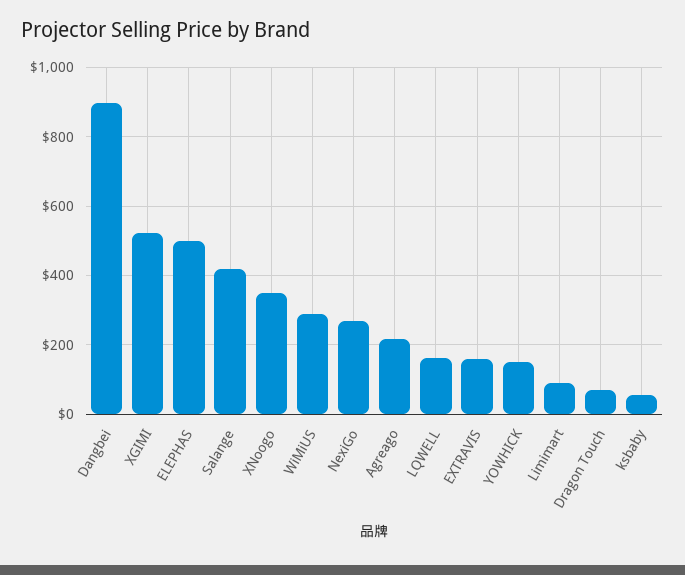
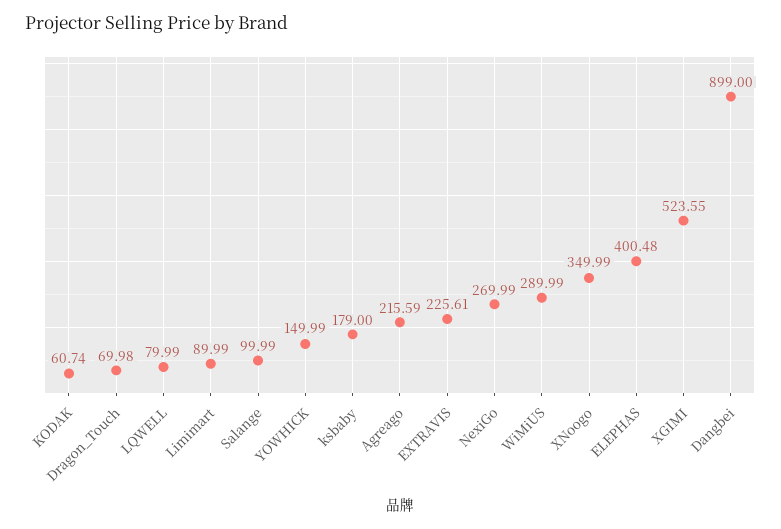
  {
    "Dangbei": 899,
    "XGIMI": 523.55,
-   "ELEPHAS": 500,
+   "ELEPHAS": 400.48,
-   "Salange": 420,
+   "Salange": 99.99,
    "XNoogo": 349.99,
    "WiMiUS": 289.99,
    "NexiGo": 269.99,
    "Agreago": 215.59,
-   "LQWELL": 160,
+   "LQWELL": 79.99,
-   "EXTRAVIS": 160,
+   "EXTRAVIS": 225.61,
    "YOWHICK": 149.99,
    "Limimart": 89.99,
    "Dragon Touch": 69.98,
-   "ksbaby": 60
+   "ksbaby": 179,
+   "KODAK": 60.74
  }

